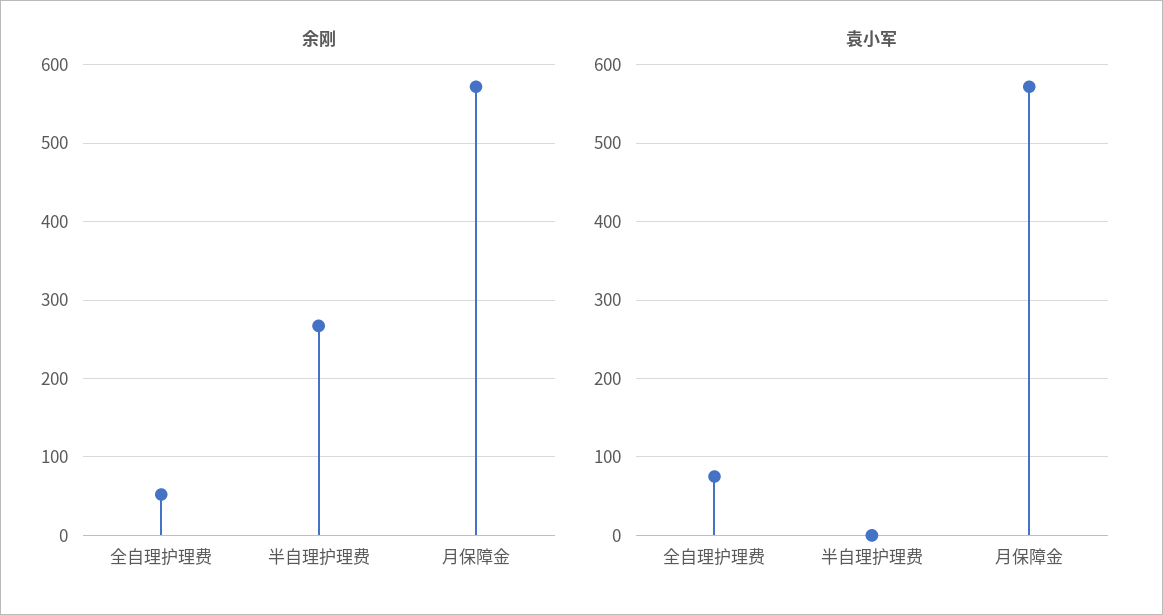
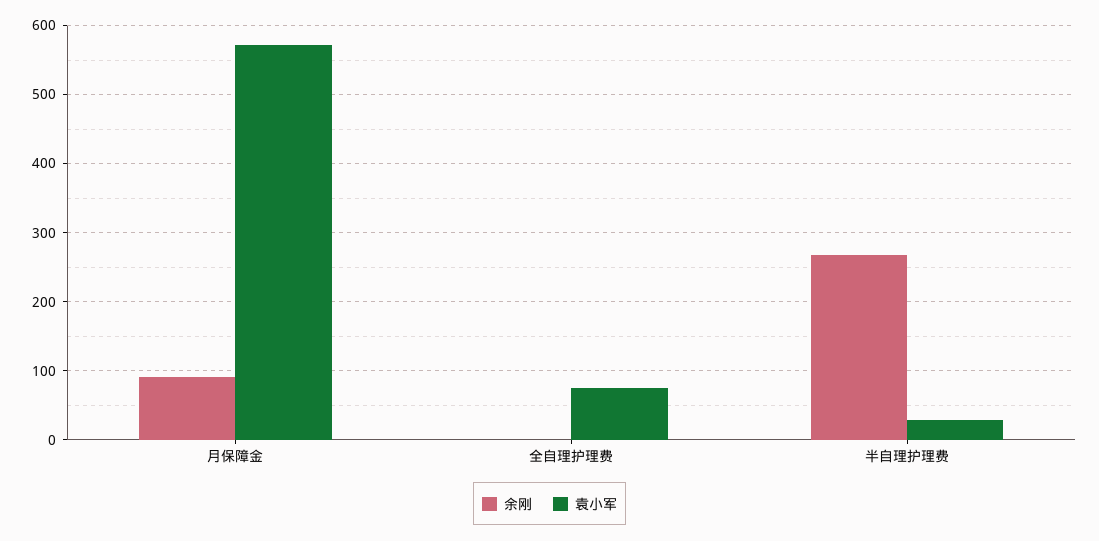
  {
    "余刚": {
-     "全自理护理费": 50,
+     "全自理护理费": 0,
      "半自理护理费": 270,
-     "月保障金": 570
+     "月保障金": 90
    },
    "袁小军": {
      "全自理护理费": 80,
-     "半自理护理费": 0,
+     "半自理护理费": 30,
      "月保障金": 570
    }
  }

